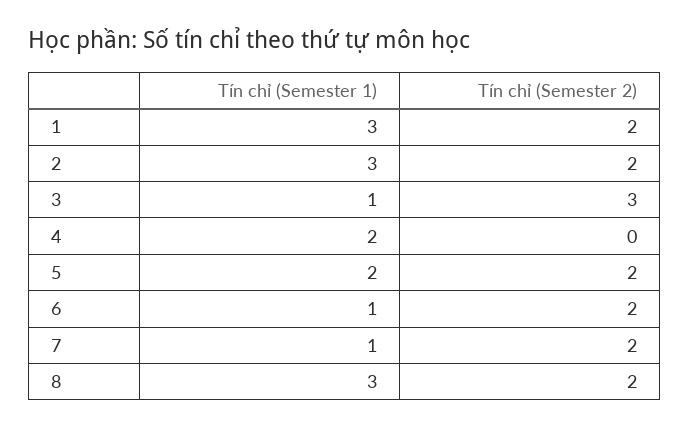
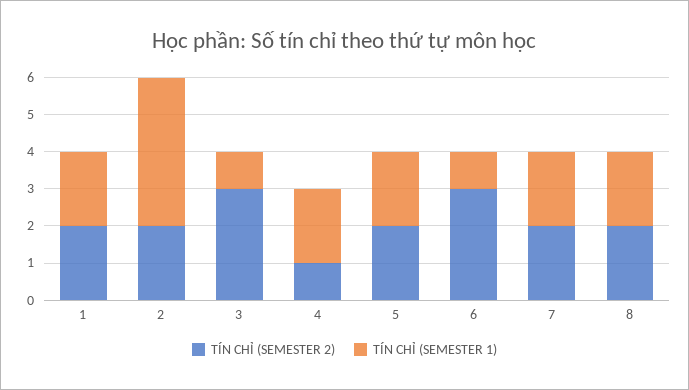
  {
    "Tín chỉ (Semester 1)": {
-     "1": 3,
+     "1": 2,
-     "2": 3,
+     "2": 4,
      "3": 1,
      "4": 2,
      "5": 2,
      "6": 1,
-     "7": 1,
+     "7": 2,
-     "8": 3
+     "8": 2
    },
    "Tín chỉ (Semester 2)": {
      "1": 2,
      "2": 2,
      "3": 3,
-     "4": 0,
+     "4": 1,
      "5": 2,
-     "6": 2,
+     "6": 3,
      "7": 2,
      "8": 2
    }
  }

